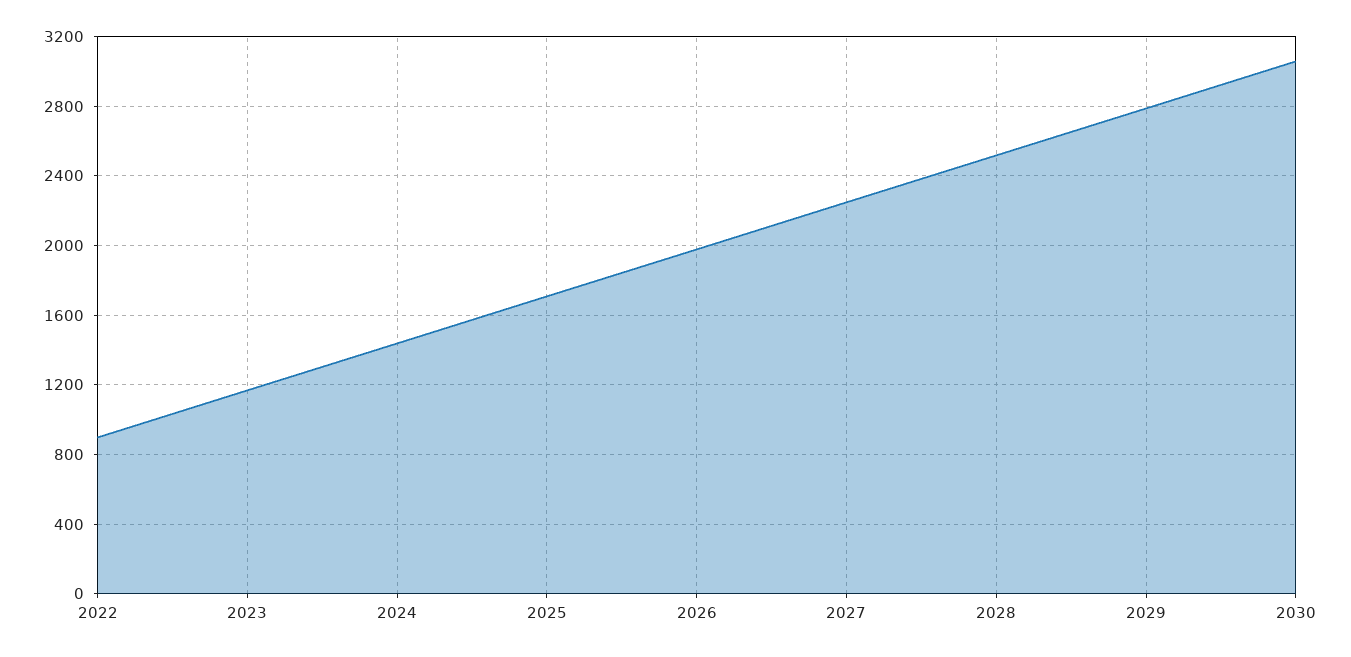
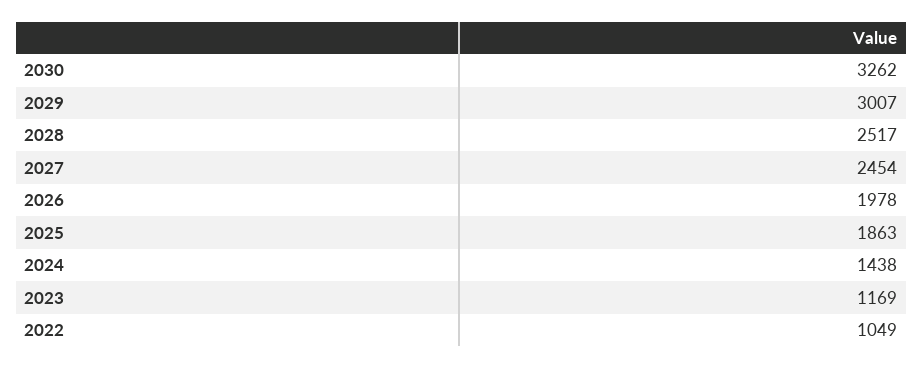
  {
-   "2022": 900,
+   "2022": 1049,
    "2023": 1169,
    "2024": 1438,
-   "2025": 1700,
+   "2025": 1863,
    "2026": 1978,
-   "2027": 2250,
+   "2027": 2454,
    "2028": 2517,
-   "2029": 2800,
+   "2029": 3007,
-   "2030": 3050
+   "2030": 3262
  }

